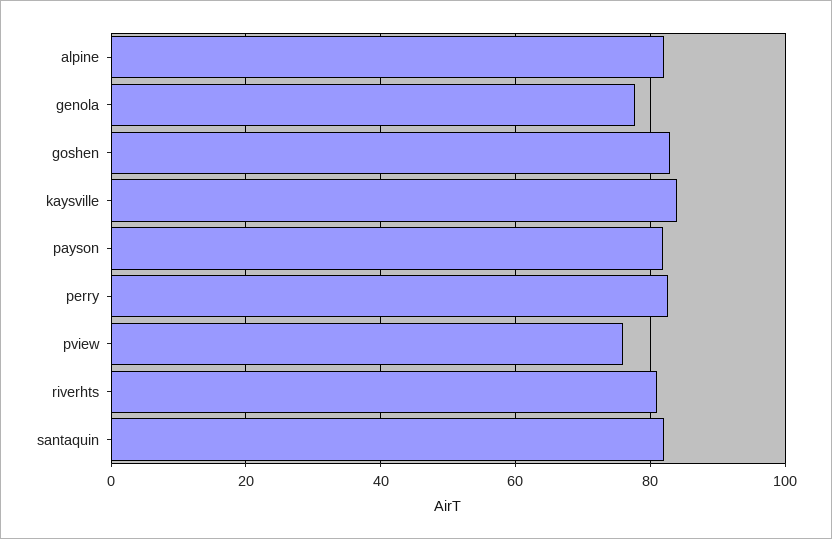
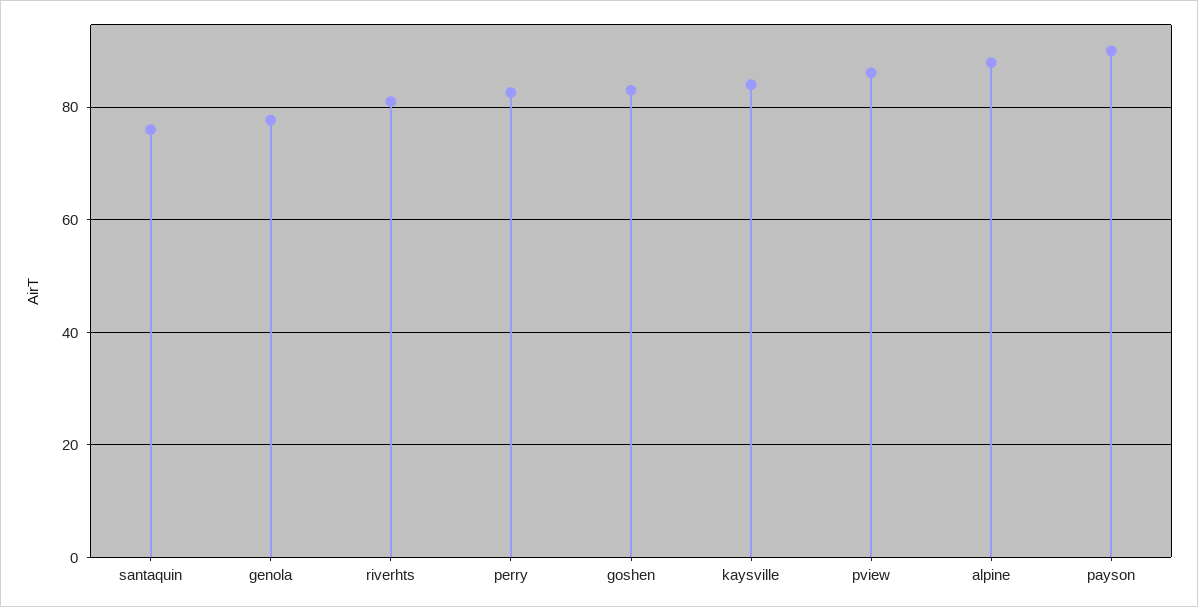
  {
-   "alpine": 82,
+   "alpine": 88,
    "genola": 78,
    "goshen": 84,
    "kaysville": 84,
-   "payson": 82,
+   "payson": 90,
    "perry": 82,
-   "pview": 76,
+   "pview": 86,
    "riverhts": 82,
-   "santaquin": 82
+   "santaquin": 76
  }

